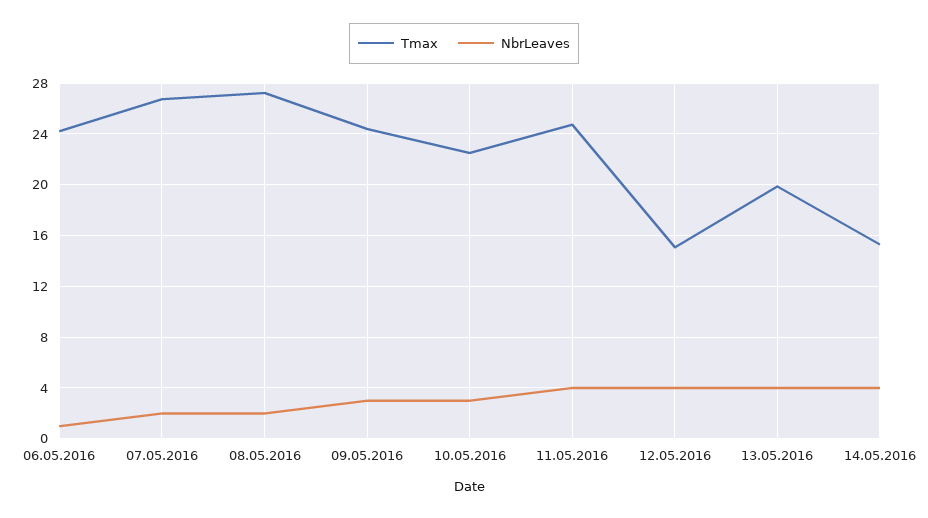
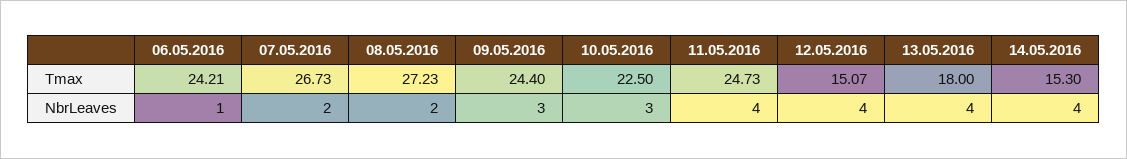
  {
    "Tmax": {
      "06.05.2016": 24.21,
      "07.05.2016": 26.73,
      "08.05.2016": 27.23,
      "09.05.2016": 24.4,
      "10.05.2016": 22.5,
      "11.05.2016": 24.73,
      "12.05.2016": 15.07,
-     "13.05.2016": 20,
+     "13.05.2016": 18,
      "14.05.2016": 15.3
    },
    "NbrLeaves": {
      "06.05.2016": 1,
      "07.05.2016": 2,
      "08.05.2016": 2,
      "09.05.2016": 3,
      "10.05.2016": 3,
      "11.05.2016": 4,
      "12.05.2016": 4,
      "13.05.2016": 4,
      "14.05.2016": 4
    }
  }

